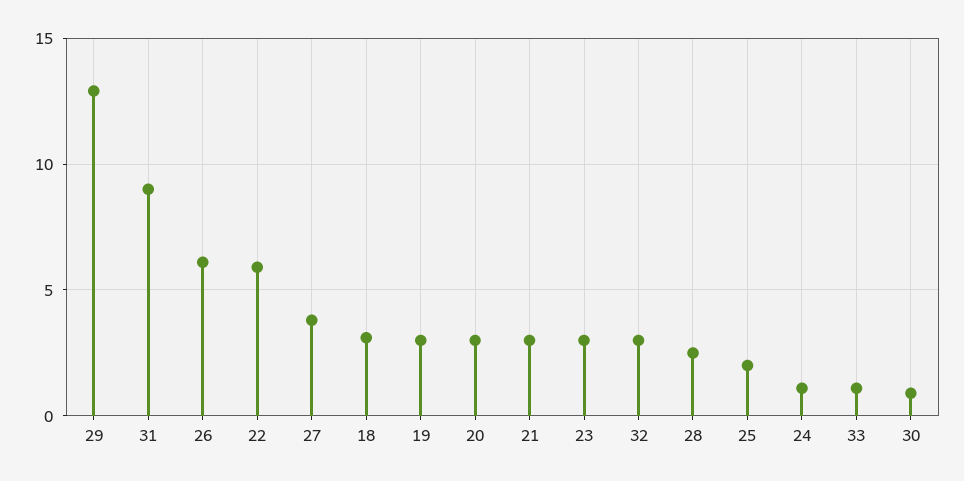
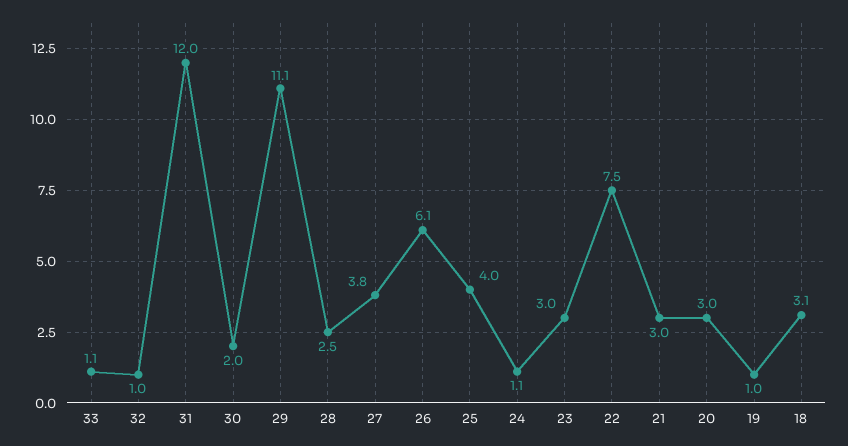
  {
-   "29": 13,
+   "29": 11.1,
-   "31": 9,
+   "31": 12,
    "26": 6.1,
-   "22": 6,
+   "22": 7.5,
    "27": 3.8,
    "18": 3.1,
-   "19": 3,
+   "19": 1,
    "20": 3,
    "21": 3,
    "23": 3,
-   "32": 3,
+   "32": 1,
    "28": 2.5,
-   "25": 2,
+   "25": 4,
    "24": 1.1,
    "33": 1.1,
-   "30": 1
+   "30": 2
  }

